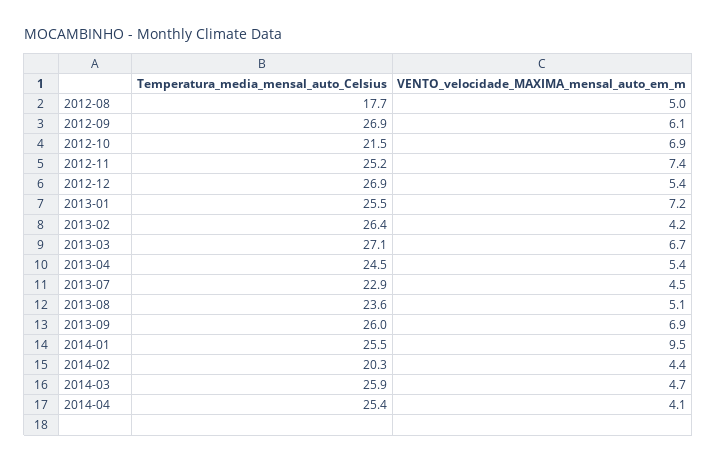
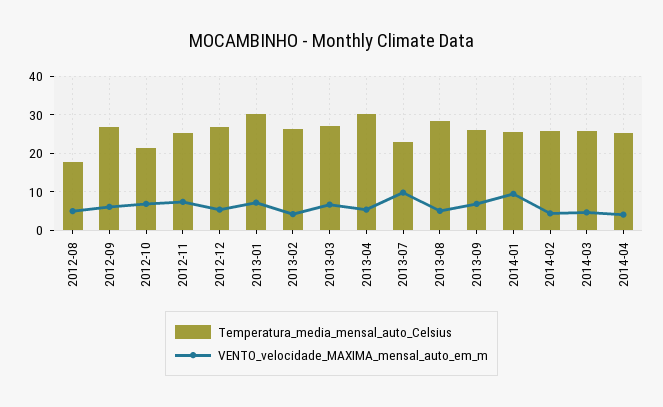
  {
    "Temperatura_media_mensal_auto_Celsius": {
      "2012-08": 17.7,
      "2012-09": 26.9,
      "2012-10": 21.5,
      "2012-11": 25.2,
      "2012-12": 26.9,
-     "2013-01": 25.5,
+     "2013-01": 30,
      "2013-02": 26.4,
      "2013-03": 27.1,
-     "2013-04": 24.5,
+     "2013-04": 30,
      "2013-07": 22.9,
-     "2013-08": 23.6,
+     "2013-08": 28,
      "2013-09": 26,
      "2014-01": 25.5,
-     "2014-02": 20.3,
+     "2014-02": 26,
      "2014-03": 25.9,
      "2014-04": 25.4
    },
    "VENTO_velocidade_MAXIMA_mensal_auto_em_m": {
      "2012-08": 5,
      "2012-09": 6.1,
      "2012-10": 6.9,
      "2012-11": 7.4,
      "2012-12": 5.4,
      "2013-01": 7.2,
      "2013-02": 4.2,
      "2013-03": 6.7,
      "2013-04": 5.4,
-     "2013-07": 4.5,
+     "2013-07": 10,
      "2013-08": 5.1,
      "2013-09": 6.9,
      "2014-01": 9.5,
      "2014-02": 4.4,
      "2014-03": 4.7,
      "2014-04": 4.1
    }
  }

